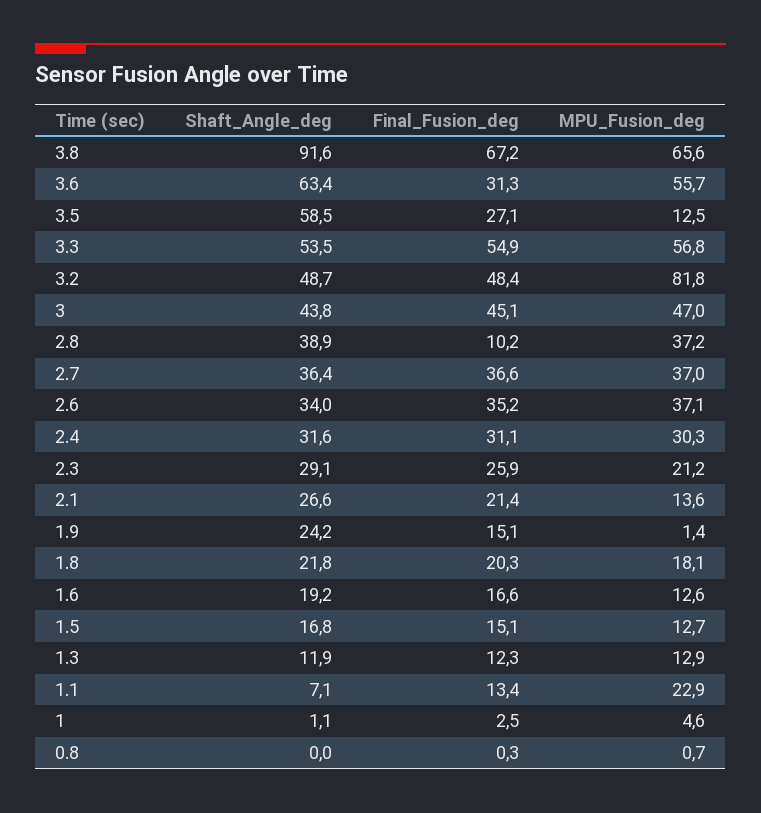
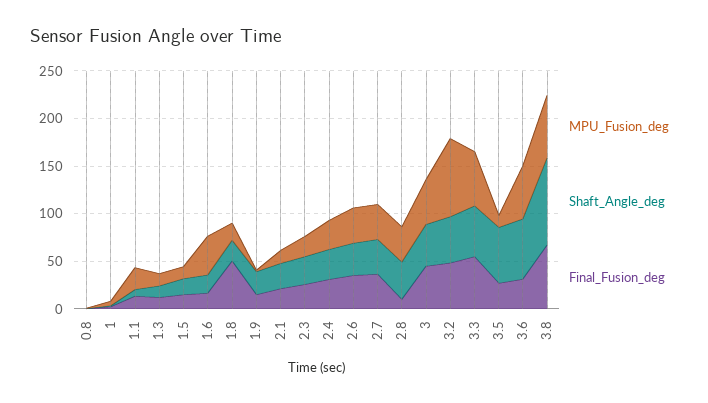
  {
    "Shaft_Angle_deg": {
      "3.8": 91.6,
      "3.6": 63.4,
      "3.5": 58.5,
      "3.3": 53.5,
      "3.2": 48.7,
      "3": 43.8,
      "2.8": 38.9,
      "2.7": 36.4,
      "2.6": 34,
      "2.4": 31.6,
      "2.3": 29.1,
      "2.1": 26.6,
      "1.9": 24.2,
      "1.8": 21.8,
      "1.6": 19.2,
      "1.5": 16.8,
      "1.3": 11.9,
      "1.1": 7.1,
      "1": 1.1,
      "0.8": 0
    },
    "Final_Fusion_deg": {
      "3.8": 67.2,
      "3.6": 31.3,
      "3.5": 27.1,
      "3.3": 54.9,
      "3.2": 48.4,
      "3": 45.1,
      "2.8": 10.2,
      "2.7": 36.6,
      "2.6": 35.2,
      "2.4": 31.1,
      "2.3": 25.9,
      "2.1": 21.4,
      "1.9": 15.1,
-     "1.8": 20.3,
+     "1.8": 50,
      "1.6": 16.6,
      "1.5": 15.1,
      "1.3": 12.3,
      "1.1": 13.4,
      "1": 2.5,
      "0.8": 0.3
    },
    "MPU_Fusion_deg": {
      "3.8": 65.6,
      "3.6": 55.7,
      "3.5": 12.5,
      "3.3": 56.8,
      "3.2": 81.8,
      "3": 47,
      "2.8": 37.2,
      "2.7": 37,
      "2.6": 37.1,
      "2.4": 30.3,
      "2.3": 21.2,
      "2.1": 13.6,
      "1.9": 1.4,
      "1.8": 18.1,
-     "1.6": 12.6,
+     "1.6": 40,
      "1.5": 12.7,
      "1.3": 12.9,
      "1.1": 22.9,
      "1": 4.6,
      "0.8": 0.7
    }
  }

